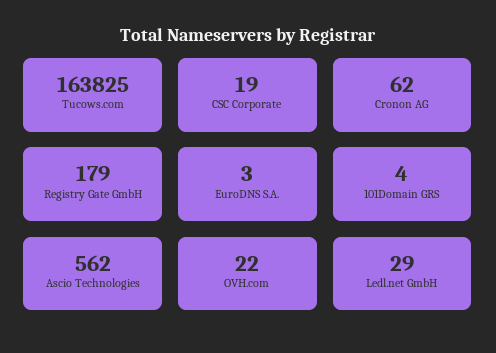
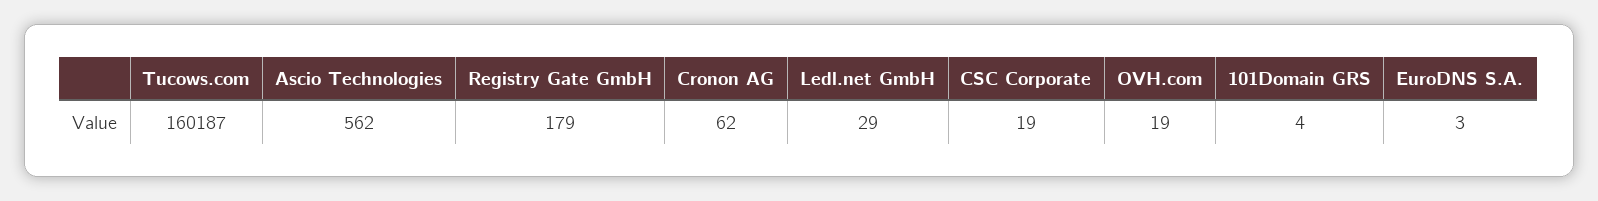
  {
-   "Tucows.com": 163825,
+   "Tucows.com": 160187,
    "CSC Corporate": 19,
    "Cronon AG": 62,
    "Registry Gate GmbH": 179,
    "EuroDNS S.A.": 3,
    "101Domain GRS": 4,
    "Ascio Technologies": 562,
-   "OVH.com": 22,
+   "OVH.com": 19,
    "Ledl.net GmbH": 29
  }

